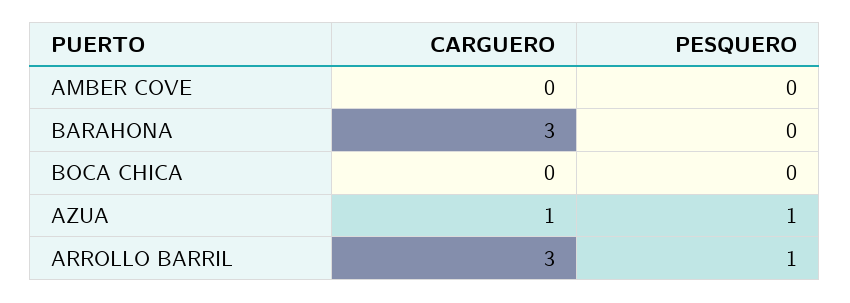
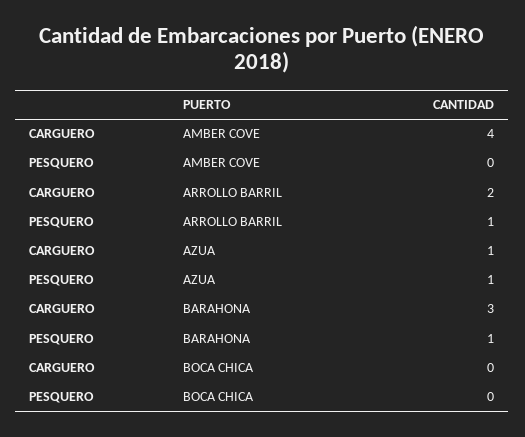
  {
    "CARGUERO": {
-     "AMBER COVE": 0,
+     "AMBER COVE": 4,
      "BARAHONA": 3,
      "BOCA CHICA": 0,
      "AZUA": 1,
-     "ARROLLO BARRIL": 3
+     "ARROLLO BARRIL": 2
    },
    "PESQUERO": {
      "AMBER COVE": 0,
-     "BARAHONA": 0,
+     "BARAHONA": 1,
      "BOCA CHICA": 0,
      "AZUA": 1,
      "ARROLLO BARRIL": 1
    }
  }

